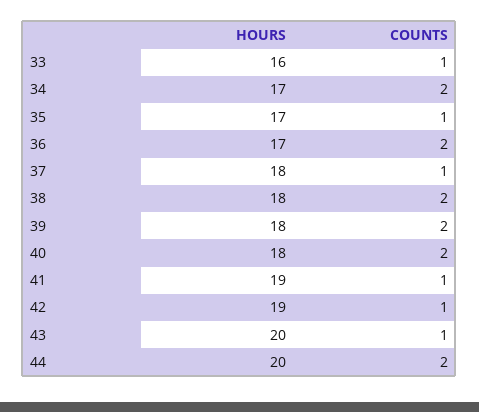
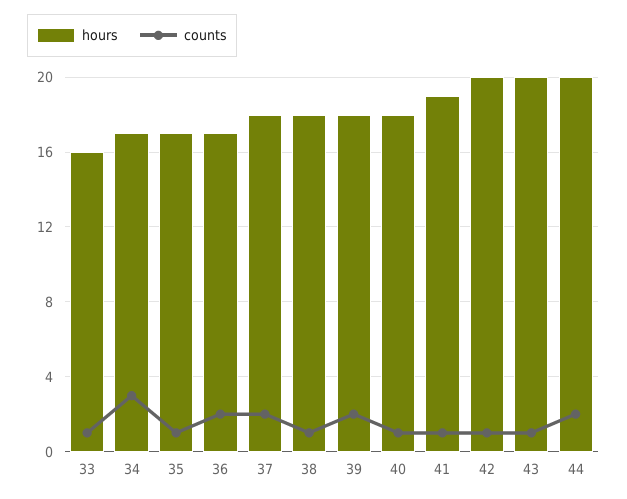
  {
    "HOURS": {
      "33": 16,
      "34": 17,
      "35": 17,
      "36": 17,
      "37": 18,
      "38": 18,
      "39": 18,
      "40": 18,
      "41": 19,
-     "42": 19,
+     "42": 20,
      "43": 20,
      "44": 20
    },
    "COUNTS": {
      "33": 1,
-     "34": 2,
+     "34": 3,
      "35": 1,
      "36": 2,
-     "37": 1,
+     "37": 2,
-     "38": 2,
+     "38": 1,
      "39": 2,
-     "40": 2,
+     "40": 1,
      "41": 1,
      "42": 1,
      "43": 1,
      "44": 2
    }
  }

